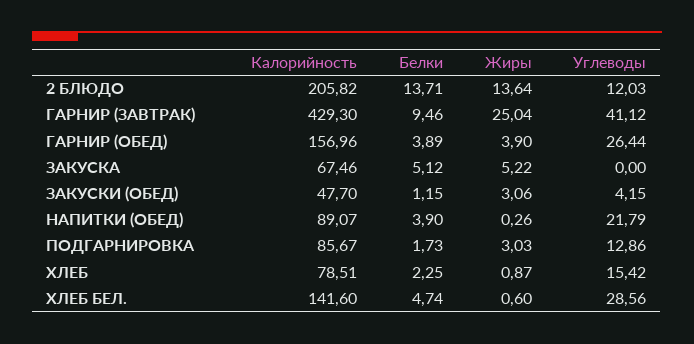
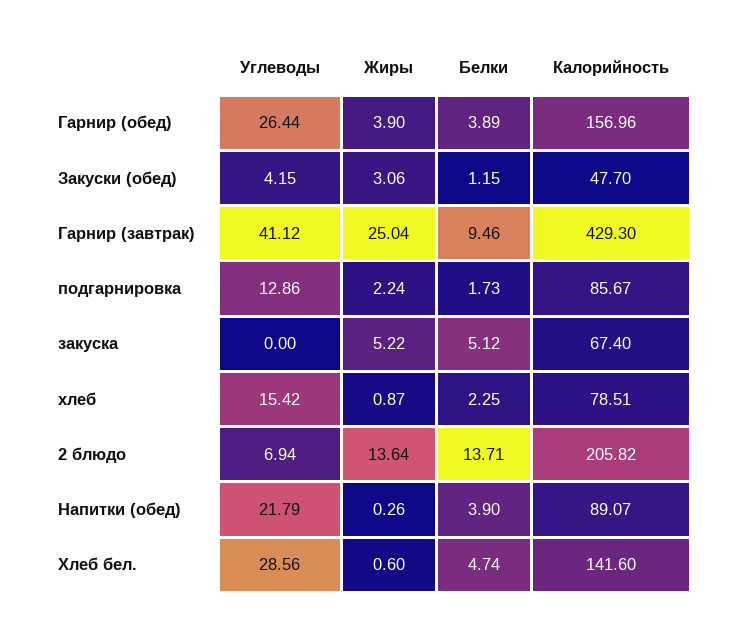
  {
    "Калорийность": {
      "2 БЛЮДО": 205.82,
      "ГАРНИР (ЗАВТРАК)": 429.3,
      "ГАРНИР (ОБЕД)": 156.96,
-     "ЗАКУСКА": 67.46,
+     "ЗАКУСКА": 67.4,
      "ЗАКУСКИ (ОБЕД)": 47.7,
      "НАПИТКИ (ОБЕД)": 89.07,
      "ПОДГАРНИРОВКА": 85.67,
      "ХЛЕБ": 78.51,
      "ХЛЕБ БЕЛ.": 141.6
    },
    "Белки": {
      "2 БЛЮДО": 13.71,
      "ГАРНИР (ЗАВТРАК)": 9.46,
      "ГАРНИР (ОБЕД)": 3.89,
      "ЗАКУСКА": 5.12,
      "ЗАКУСКИ (ОБЕД)": 1.15,
      "НАПИТКИ (ОБЕД)": 3.9,
      "ПОДГАРНИРОВКА": 1.73,
      "ХЛЕБ": 2.25,
      "ХЛЕБ БЕЛ.": 4.74
    },
    "Жиры": {
      "2 БЛЮДО": 13.64,
      "ГАРНИР (ЗАВТРАК)": 25.04,
      "ГАРНИР (ОБЕД)": 3.9,
      "ЗАКУСКА": 5.22,
      "ЗАКУСКИ (ОБЕД)": 3.06,
      "НАПИТКИ (ОБЕД)": 0.26,
-     "ПОДГАРНИРОВКА": 3.03,
+     "ПОДГАРНИРОВКА": 2.24,
      "ХЛЕБ": 0.87,
      "ХЛЕБ БЕЛ.": 0.6
    },
    "Углеводы": {
-     "2 БЛЮДО": 12.03,
+     "2 БЛЮДО": 6.94,
      "ГАРНИР (ЗАВТРАК)": 41.12,
      "ГАРНИР (ОБЕД)": 26.44,
      "ЗАКУСКА": 0,
      "ЗАКУСКИ (ОБЕД)": 4.15,
      "НАПИТКИ (ОБЕД)": 21.79,
      "ПОДГАРНИРОВКА": 12.86,
      "ХЛЕБ": 15.42,
      "ХЛЕБ БЕЛ.": 28.56
    }
  }

